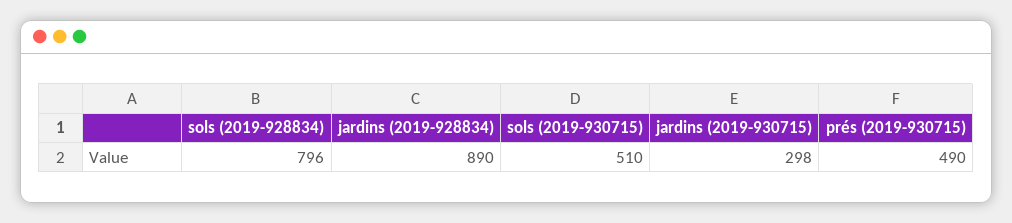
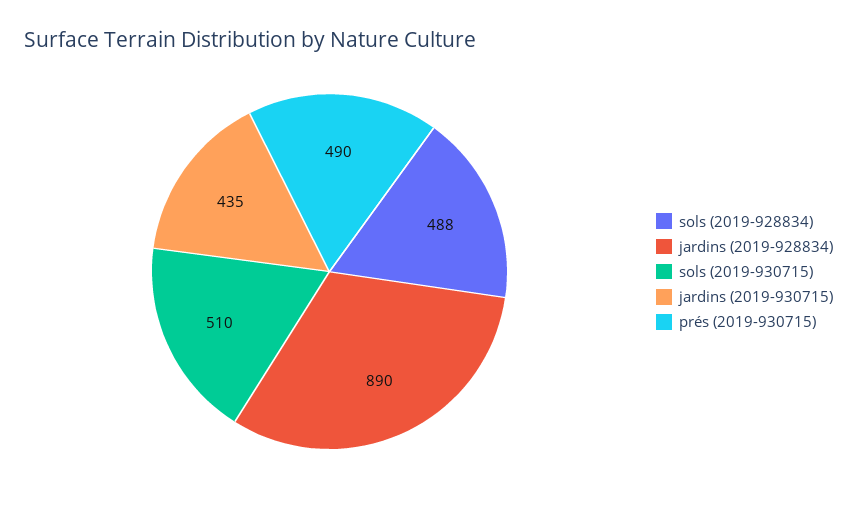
  {
-   "sols (2019-928834)": 796,
+   "sols (2019-928834)": 488,
    "jardins (2019-928834)": 890,
    "sols (2019-930715)": 510,
-   "jardins (2019-930715)": 298,
+   "jardins (2019-930715)": 435,
    "prés (2019-930715)": 490
  }

